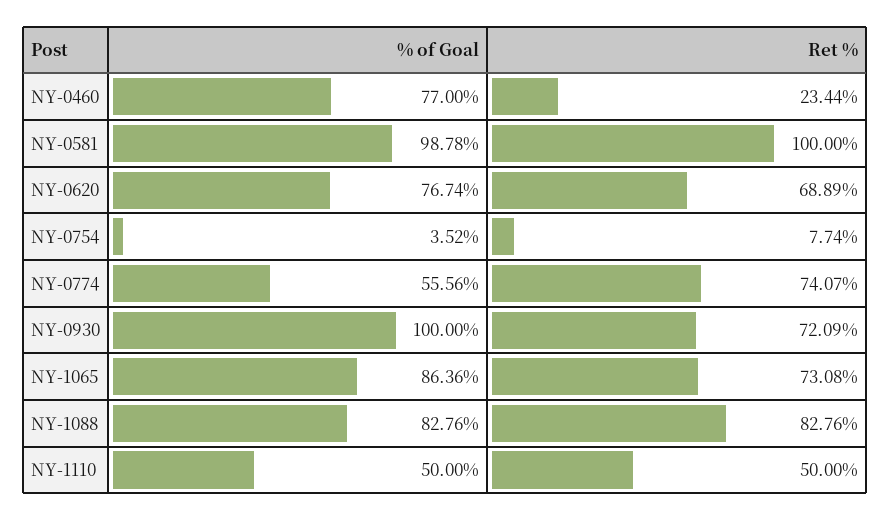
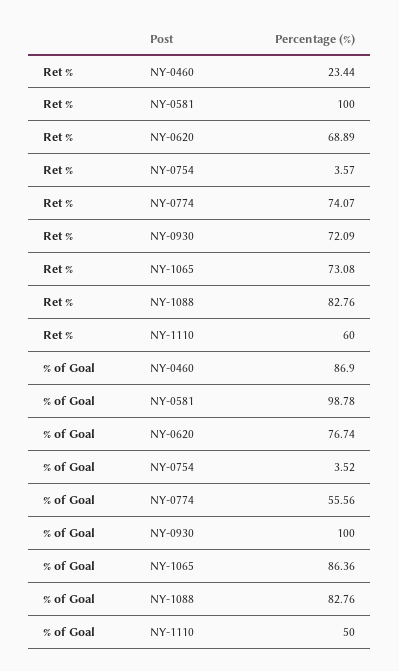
  {
    "% of Goal": {
-     "NY-0460": 77,
+     "NY-0460": 86.9,
      "NY-0581": 98.78,
      "NY-0620": 76.74,
      "NY-0754": 3.52,
      "NY-0774": 55.56,
      "NY-0930": 100,
      "NY-1065": 86.36,
      "NY-1088": 82.76,
      "NY-1110": 50
    },
    "Ret %": {
      "NY-0460": 23.44,
      "NY-0581": 100,
      "NY-0620": 68.89,
-     "NY-0754": 7.74,
+     "NY-0754": 3.57,
      "NY-0774": 74.07,
      "NY-0930": 72.09,
      "NY-1065": 73.08,
      "NY-1088": 82.76,
-     "NY-1110": 50
+     "NY-1110": 60
    }
  }

